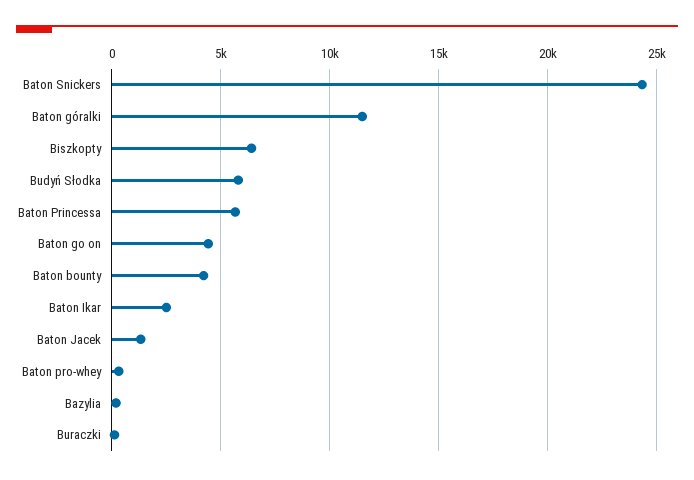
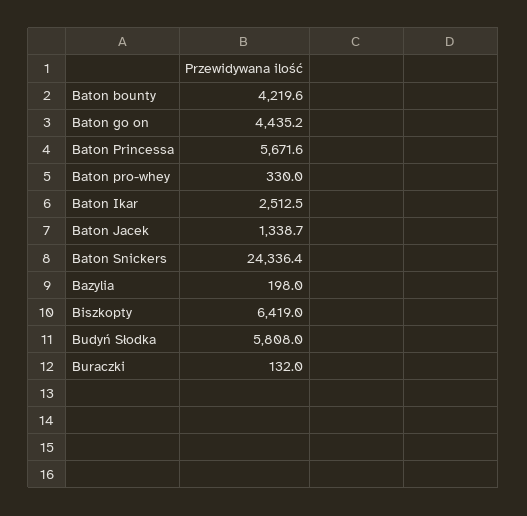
  {
    "Baton Snickers": 24336.4,
-   "Baton góralki": 11500,
    "Biszkopty": 6419,
    "Budyń Słodka": 5808,
    "Baton Princessa": 5671.6,
    "Baton go on": 4435.2,
    "Baton bounty": 4219.6,
    "Baton Ikar": 2512.5,
    "Baton Jacek": 1338.7,
    "Baton pro-whey": 330,
    "Bazylia": 198,
    "Buraczki": 132
  }

